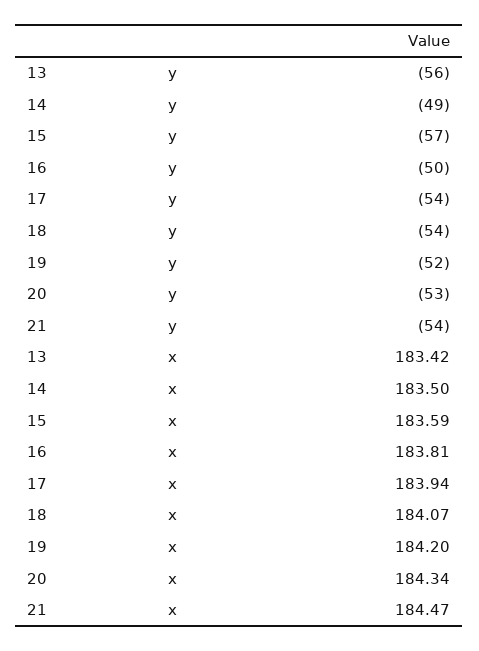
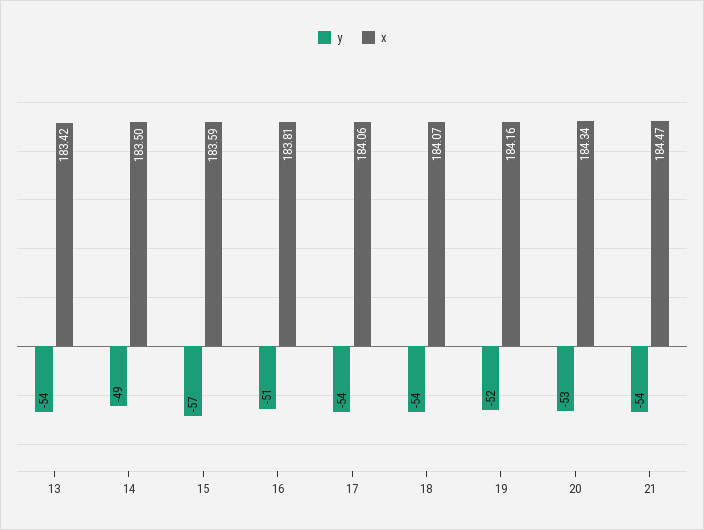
  {
    "y": {
-     "13": -56,
+     "13": -54,
      "14": -49,
      "15": -57,
-     "16": -50,
+     "16": -51,
      "17": -54,
      "18": -54,
      "19": -52,
      "20": -53,
      "21": -54
    },
    "x": {
      "13": 183.42,
      "14": 183.5,
      "15": 183.59,
      "16": 183.81,
-     "17": 183.94,
+     "17": 184.06,
      "18": 184.07,
-     "19": 184.2,
+     "19": 184.16,
      "20": 184.34,
      "21": 184.47
    }
  }

